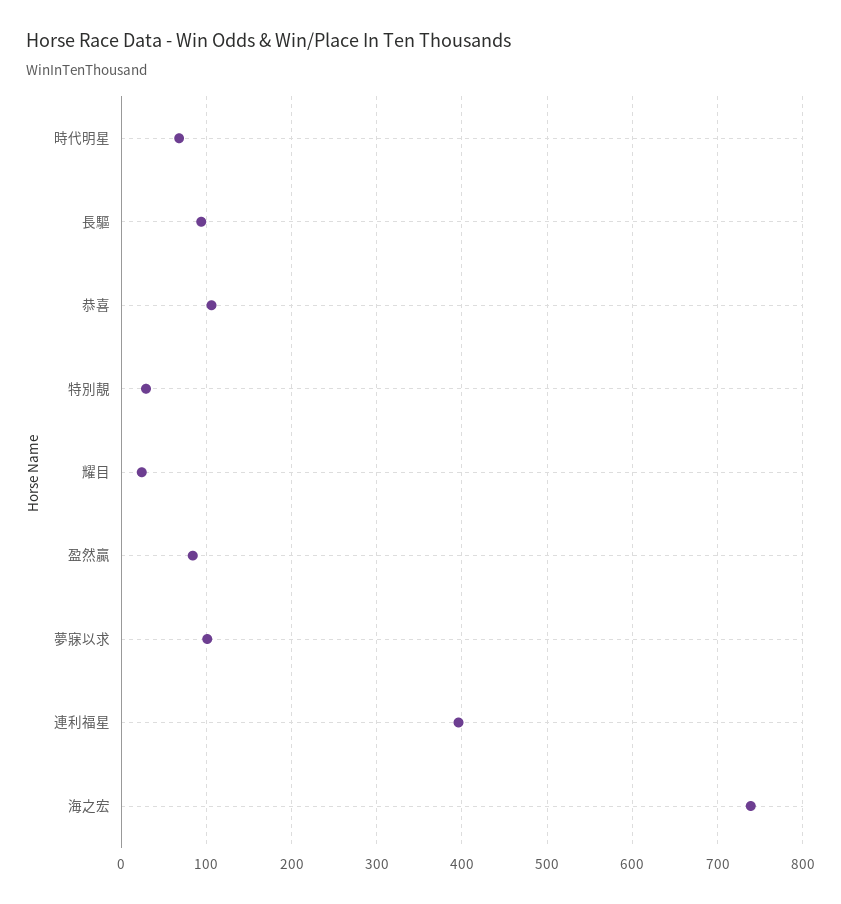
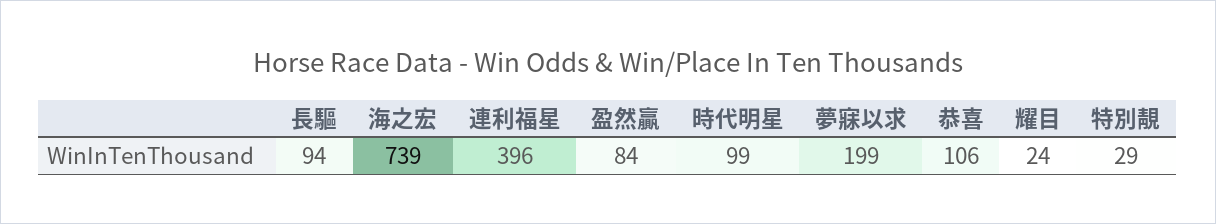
  {
-   "時代明星": 70,
+   "時代明星": 99,
    "長驅": 94,
    "恭喜": 106,
    "特別靚": 29,
    "耀目": 24,
    "盈然贏": 84,
-   "夢寐以求": 100,
+   "夢寐以求": 199,
    "連利福星": 396,
    "海之宏": 739
  }

